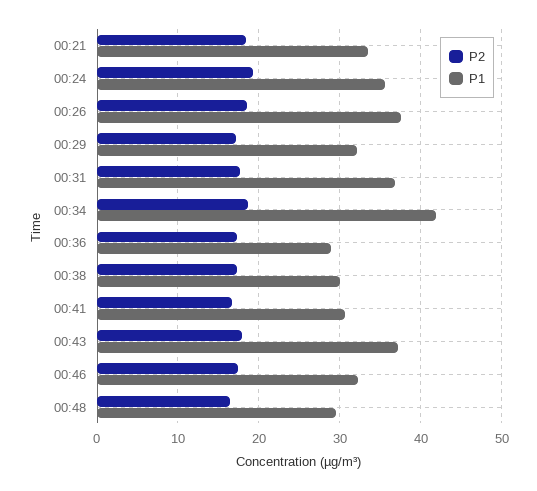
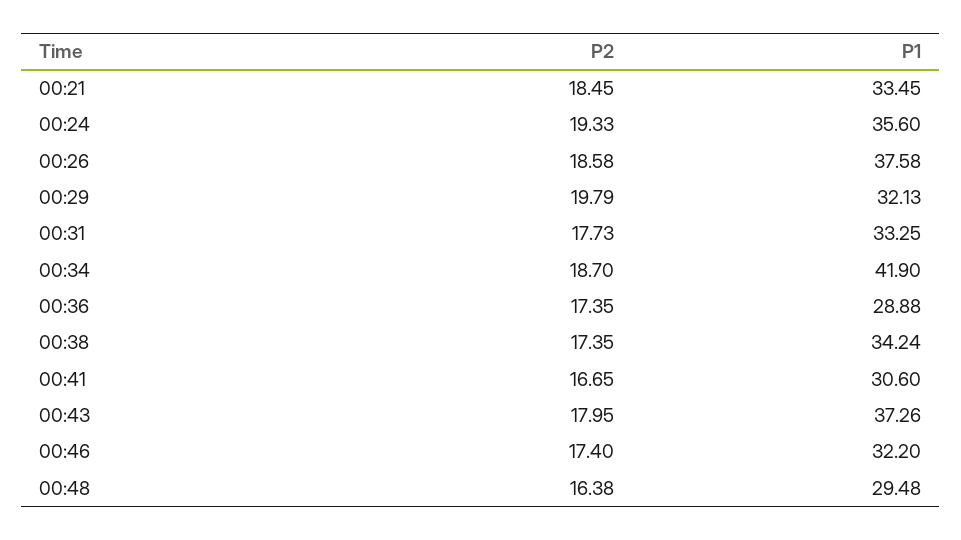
  {
    "P2": {
      "00:21": 18.45,
      "00:24": 19.33,
      "00:26": 18.58,
-     "00:29": 17,
+     "00:29": 19.79,
      "00:31": 17.73,
      "00:34": 18.7,
      "00:36": 17.35,
      "00:38": 17.35,
      "00:41": 16.65,
      "00:43": 17.95,
      "00:46": 17.4,
      "00:48": 16.38
    },
    "P1": {
      "00:21": 33.45,
      "00:24": 35.6,
      "00:26": 37.58,
      "00:29": 32.13,
-     "00:31": 37,
+     "00:31": 33.25,
      "00:34": 41.9,
      "00:36": 28.88,
-     "00:38": 30,
+     "00:38": 34.24,
      "00:41": 30.6,
      "00:43": 37.26,
      "00:46": 32.2,
      "00:48": 29.48
    }
  }

